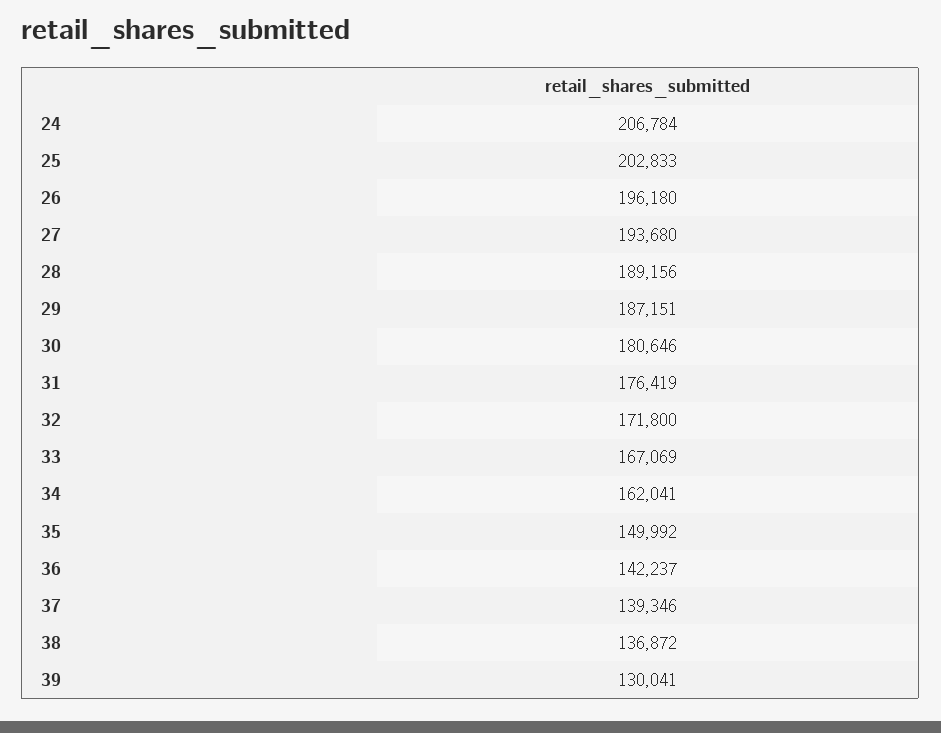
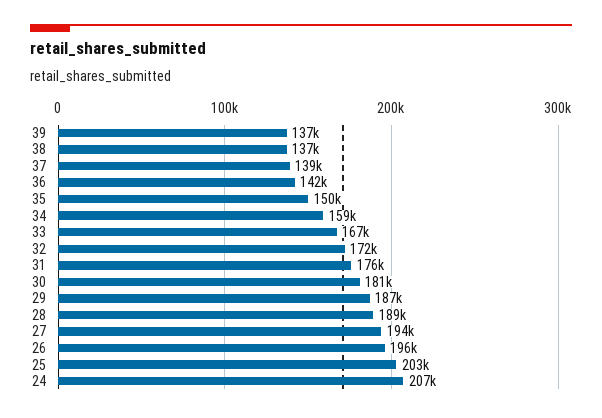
  {
    "24": 206784,
    "25": 202833,
    "26": 196180,
    "27": 193680,
    "28": 189156,
    "29": 187151,
    "30": 180646,
    "31": 176419,
    "32": 171800,
    "33": 167069,
-   "34": 162041,
+   "34": 159000,
    "35": 149992,
    "36": 142237,
    "37": 139346,
    "38": 136872,
-   "39": 130041
+   "39": 137000
  }

